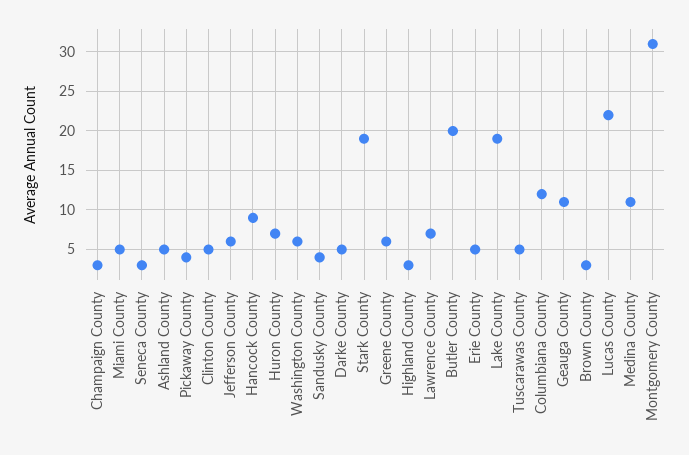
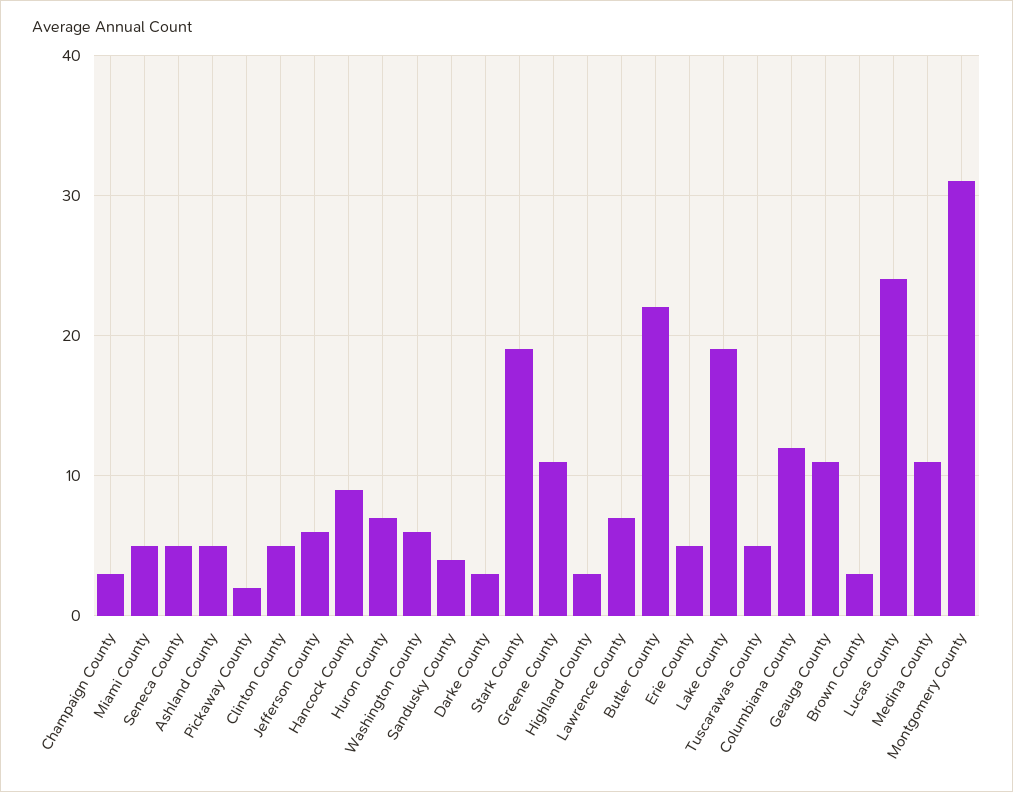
  {
    "Champaign County": 3,
    "Miami County": 5,
-   "Seneca County": 3,
+   "Seneca County": 5,
    "Ashland County": 5,
-   "Pickaway County": 4,
+   "Pickaway County": 2,
    "Clinton County": 5,
    "Jefferson County": 6,
    "Hancock County": 9,
    "Huron County": 7,
    "Washington County": 6,
    "Sandusky County": 4,
-   "Darke County": 5,
+   "Darke County": 3,
    "Stark County": 19,
-   "Greene County": 6,
+   "Greene County": 11,
    "Highland County": 3,
    "Lawrence County": 7,
-   "Butler County": 20,
+   "Butler County": 22,
    "Erie County": 5,
    "Lake County": 19,
    "Tuscarawas County": 5,
    "Columbiana County": 12,
    "Geauga County": 11,
    "Brown County": 3,
-   "Lucas County": 22,
+   "Lucas County": 24,
    "Medina County": 11,
    "Montgomery County": 31
  }

